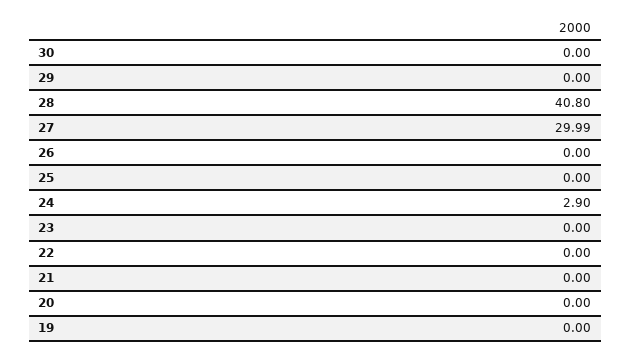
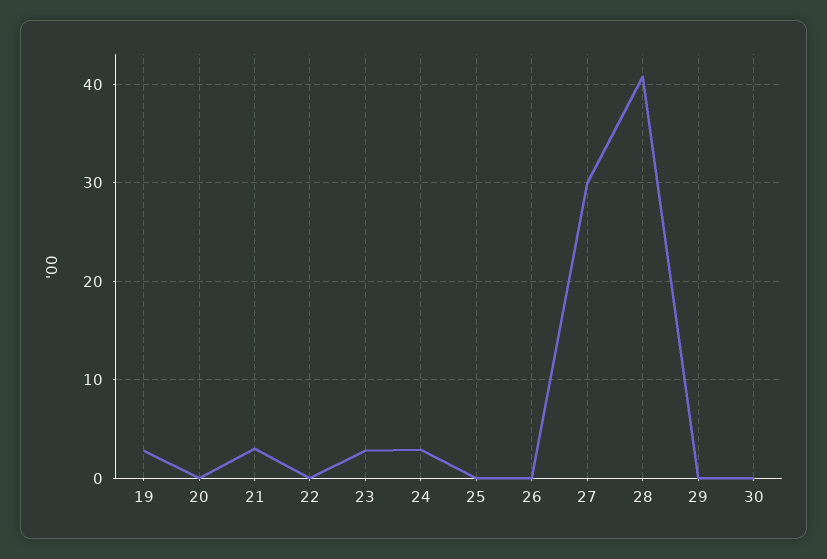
  {
    "30": 0,
    "29": 0,
    "28": 40.8,
    "27": 29.99,
    "26": 0,
    "25": 0,
    "24": 2.9,
-   "23": 0,
+   "23": 3,
    "22": 0,
-   "21": 0,
+   "21": 3,
    "20": 0,
-   "19": 0
+   "19": 3
  }

